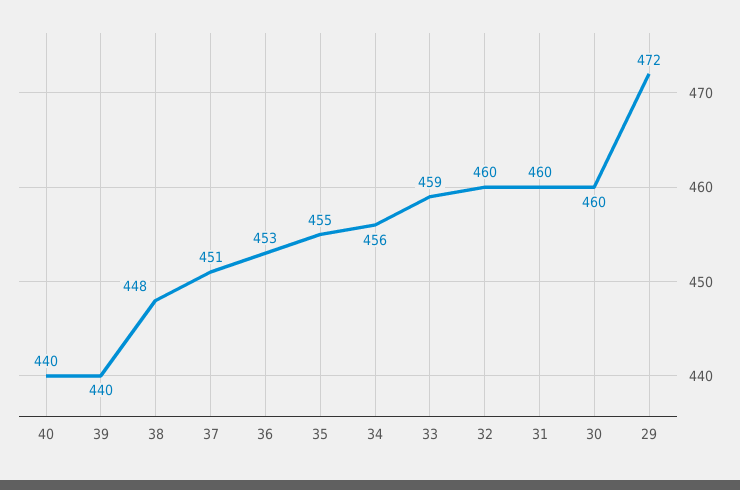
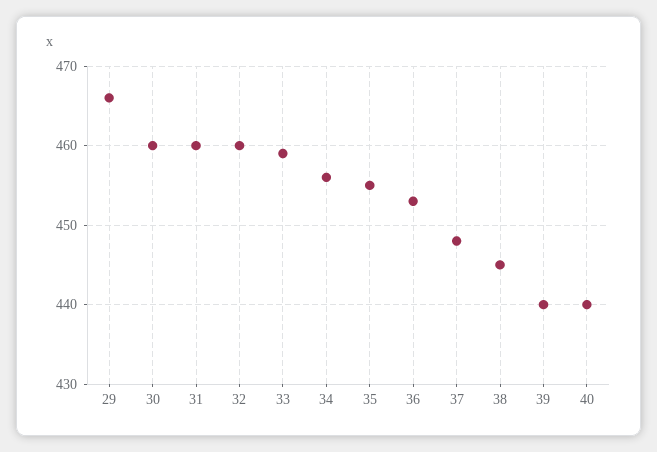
  {
    "40": 440,
    "39": 440,
-   "38": 448,
+   "38": 445,
-   "37": 451,
+   "37": 448,
    "36": 453,
    "35": 455,
    "34": 456,
    "33": 459,
    "32": 460,
    "31": 460,
    "30": 460,
-   "29": 472
+   "29": 466
  }

